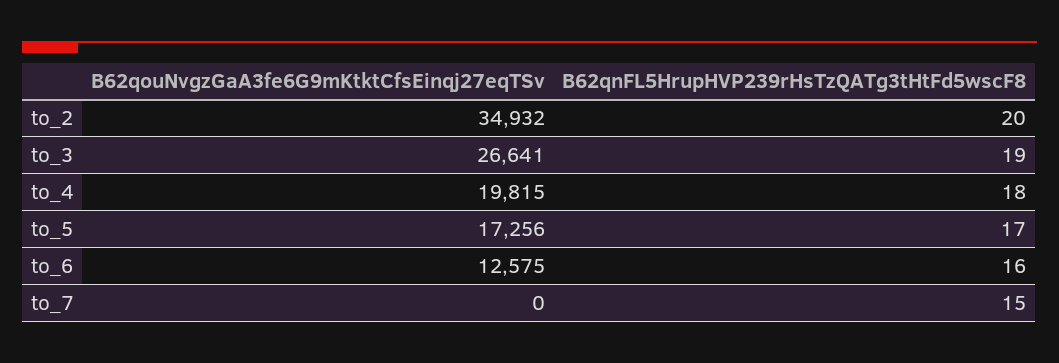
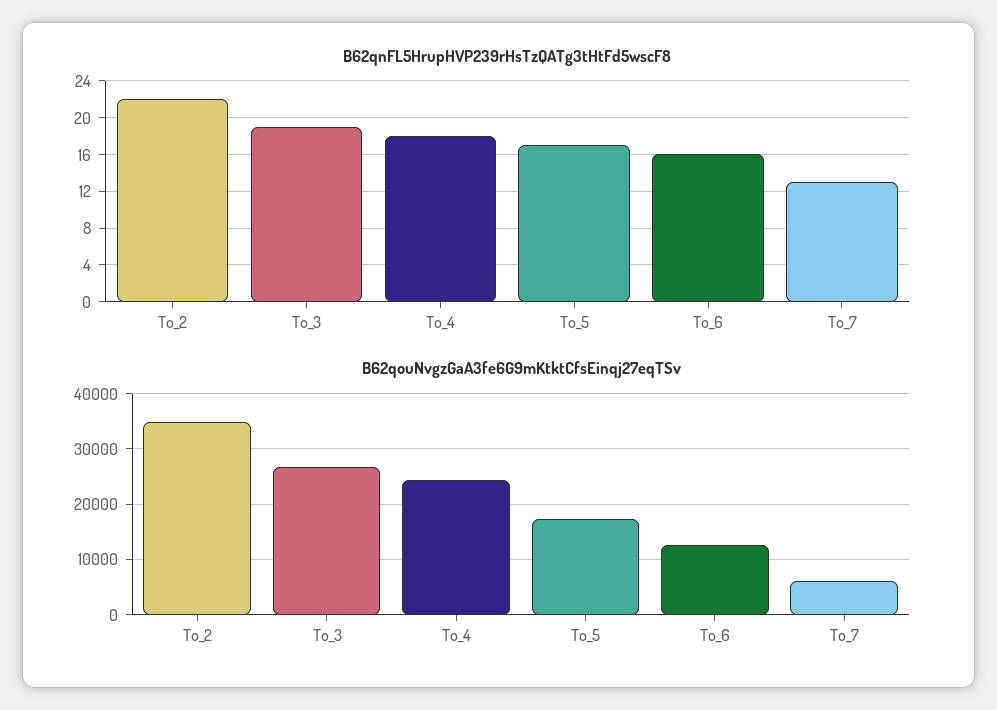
  {
    "B62qouNvgzGaA3fe6G9mKtktCfsEinqj27eqTSv": {
      "to_2": 34932,
      "to_3": 26641,
-     "to_4": 19815,
+     "to_4": 24000,
      "to_5": 17256,
      "to_6": 12575,
-     "to_7": 0
+     "to_7": 6000
    },
    "B62qnFL5HrupHVP239rHsTzQATg3tHtFd5wscF8": {
-     "to_2": 20,
+     "to_2": 22,
      "to_3": 19,
      "to_4": 18,
      "to_5": 17,
      "to_6": 16,
-     "to_7": 15
+     "to_7": 13
    }
  }

